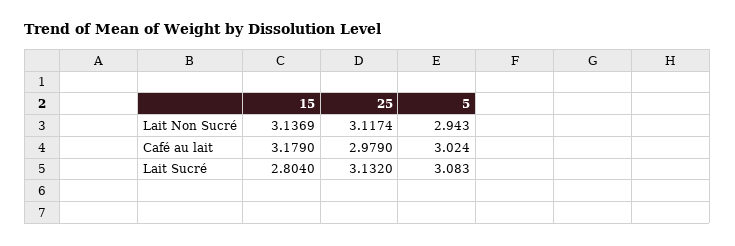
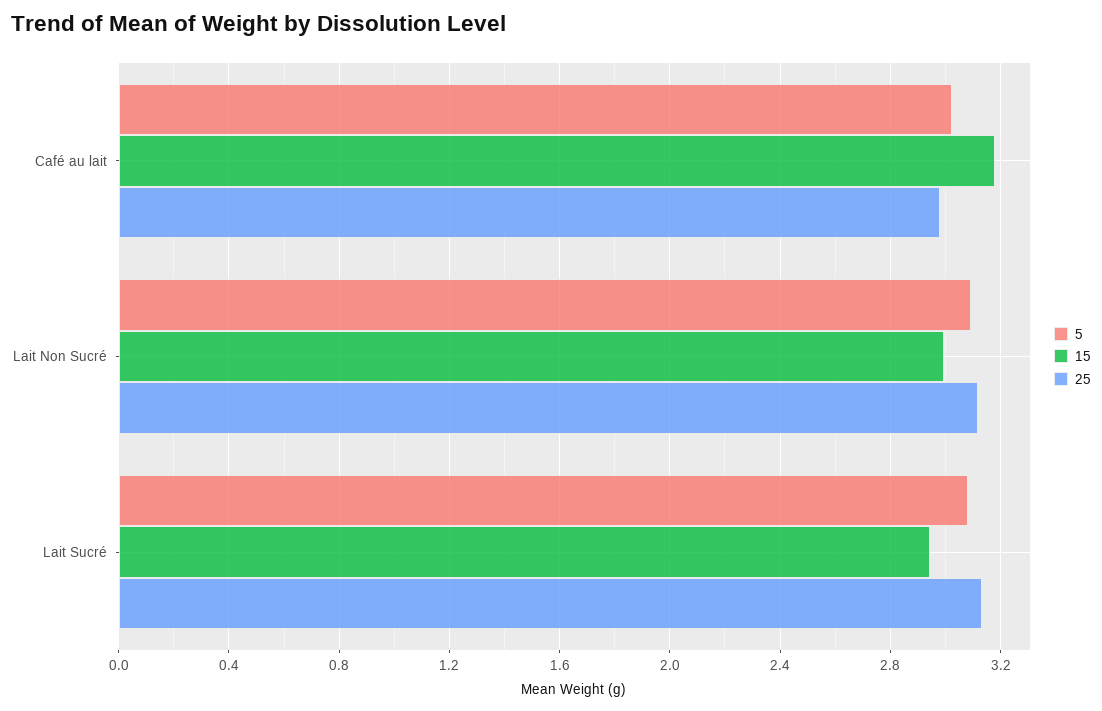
  {
    "15": {
-     "Lait Non Sucré": 3.1369,
+     "Lait Non Sucré": 3,
      "Café au lait": 3.179,
-     "Lait Sucré": 2.804
+     "Lait Sucré": 2.95
    },
    "25": {
      "Lait Non Sucré": 3.1174,
      "Café au lait": 2.979,
      "Lait Sucré": 3.132
    },
    "5": {
-     "Lait Non Sucré": 2.943,
+     "Lait Non Sucré": 3.1,
      "Café au lait": 3.024,
      "Lait Sucré": 3.083
    }
  }

